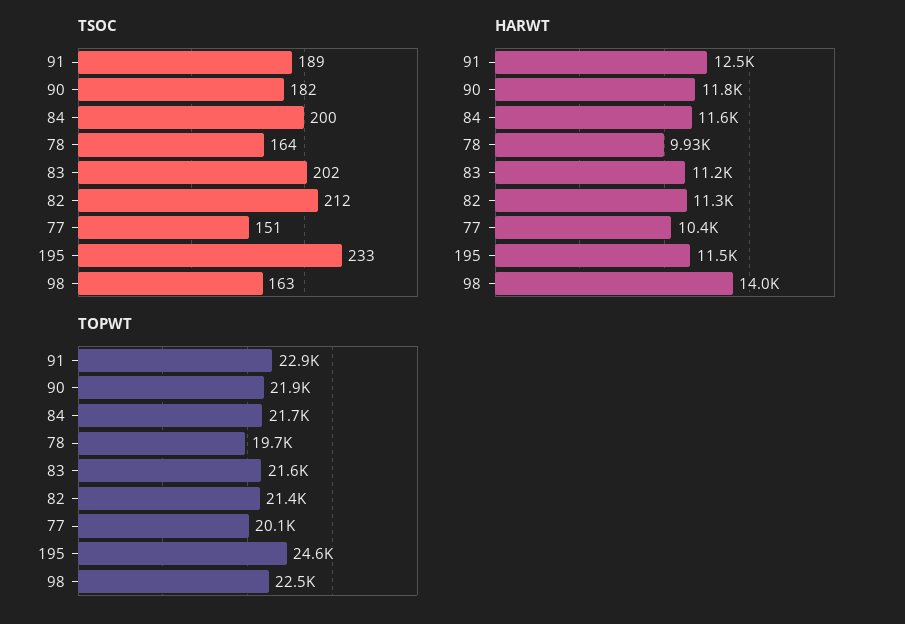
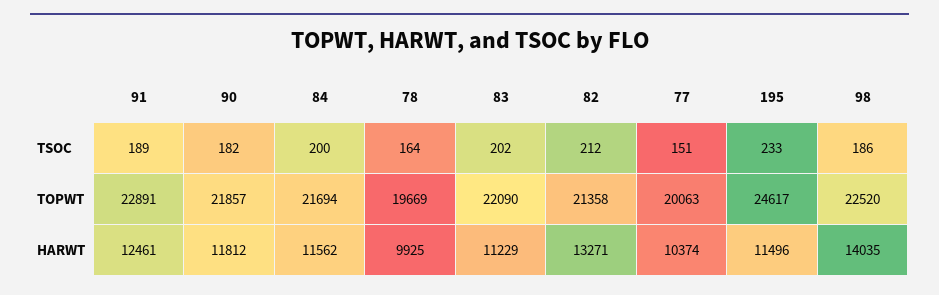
  {
    "TSOC": {
      "91": 189,
      "90": 182,
      "84": 200,
      "78": 164,
      "83": 202,
      "82": 212,
      "77": 151,
      "195": 233,
-     "98": 163
+     "98": 186
    },
    "HARWT": {
      "91": 12461,
      "90": 11812,
      "84": 11562,
      "78": 9925,
      "83": 11229,
-     "82": 11300,
+     "82": 13271,
      "77": 10374,
      "195": 11496,
      "98": 14035
    },
    "TOPWT": {
      "91": 22891,
      "90": 21857,
      "84": 21694,
      "78": 19669,
-     "83": 21600,
+     "83": 22090,
      "82": 21358,
      "77": 20063,
      "195": 24617,
      "98": 22520
    }
  }

